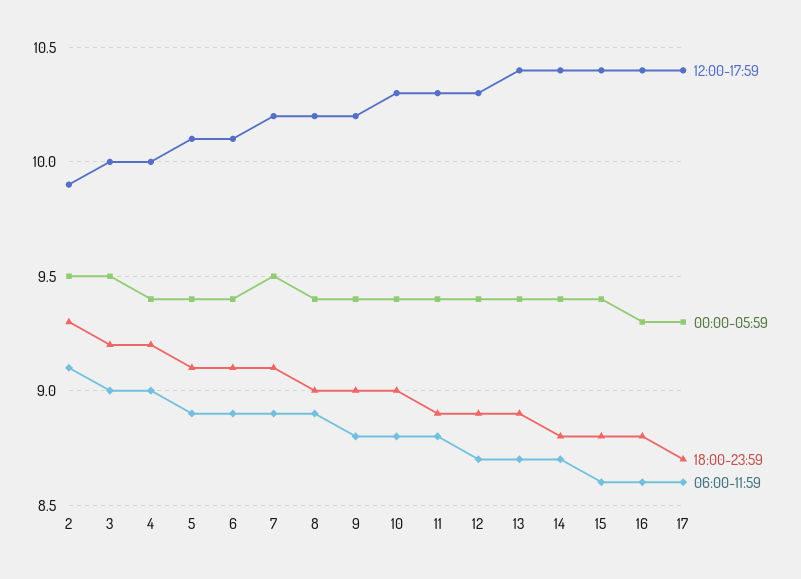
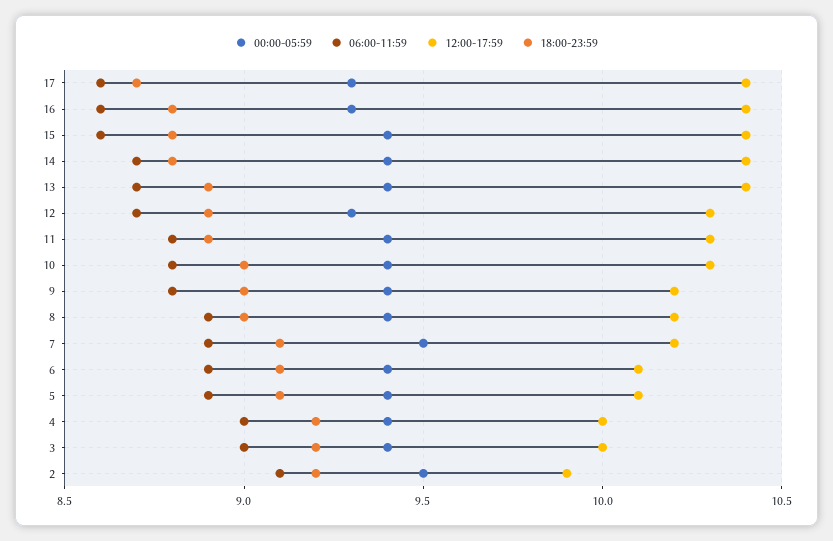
  {
    "12:00-17:59": {
      "2": 9.9,
      "3": 10,
      "4": 10,
      "5": 10.1,
      "6": 10.1,
      "7": 10.2,
      "8": 10.2,
      "9": 10.2,
      "10": 10.3,
      "11": 10.3,
      "12": 10.3,
      "13": 10.4,
      "14": 10.4,
      "15": 10.4,
      "16": 10.4,
      "17": 10.4
    },
    "00:00-05:59": {
      "2": 9.5,
-     "3": 9.5,
+     "3": 9.4,
      "4": 9.4,
      "5": 9.4,
      "6": 9.4,
      "7": 9.5,
      "8": 9.4,
      "9": 9.4,
      "10": 9.4,
      "11": 9.4,
-     "12": 9.4,
+     "12": 9.3,
      "13": 9.4,
      "14": 9.4,
      "15": 9.4,
      "16": 9.3,
      "17": 9.3
    },
    "18:00-23:59": {
-     "2": 9.3,
+     "2": 9.2,
      "3": 9.2,
      "4": 9.2,
      "5": 9.1,
      "6": 9.1,
      "7": 9.1,
      "8": 9,
      "9": 9,
      "10": 9,
      "11": 8.9,
      "12": 8.9,
      "13": 8.9,
      "14": 8.8,
      "15": 8.8,
      "16": 8.8,
      "17": 8.7
    },
    "06:00-11:59": {
      "2": 9.1,
      "3": 9,
      "4": 9,
      "5": 8.9,
      "6": 8.9,
      "7": 8.9,
      "8": 8.9,
      "9": 8.8,
      "10": 8.8,
      "11": 8.8,
      "12": 8.7,
      "13": 8.7,
      "14": 8.7,
      "15": 8.6,
      "16": 8.6,
      "17": 8.6
    }
  }

